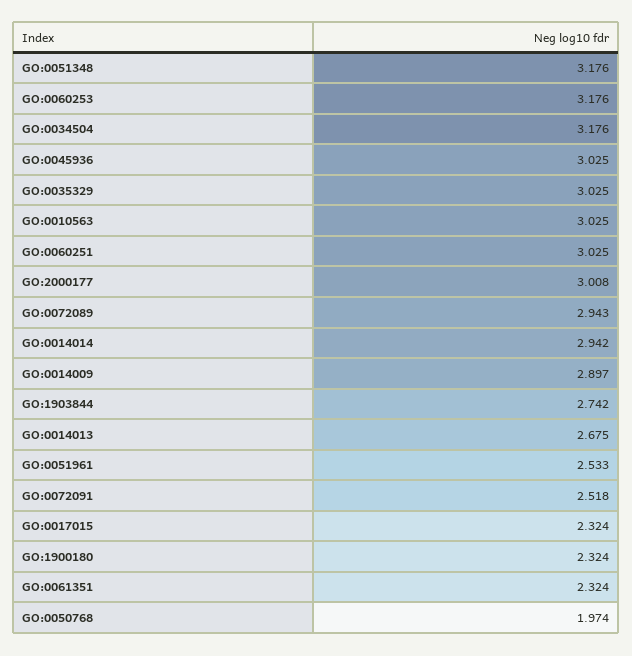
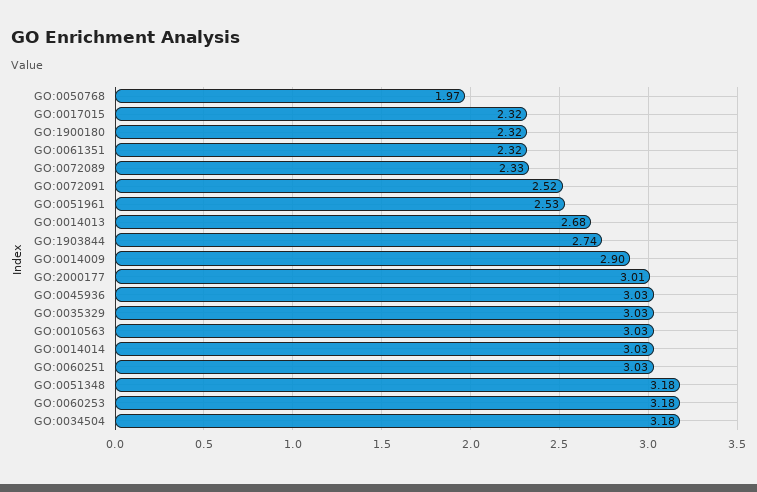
  {
    "GO:0051348": 3.176,
    "GO:0060253": 3.176,
    "GO:0034504": 3.176,
    "GO:0045936": 3.025,
    "GO:0035329": 3.025,
    "GO:0010563": 3.025,
    "GO:0060251": 3.025,
    "GO:2000177": 3.008,
-   "GO:0072089": 2.943,
+   "GO:0072089": 2.33,
-   "GO:0014014": 2.942,
+   "GO:0014014": 3.03,
    "GO:0014009": 2.897,
    "GO:1903844": 2.742,
    "GO:0014013": 2.675,
    "GO:0051961": 2.533,
    "GO:0072091": 2.518,
    "GO:0017015": 2.324,
    "GO:1900180": 2.324,
    "GO:0061351": 2.324,
    "GO:0050768": 1.974
  }

